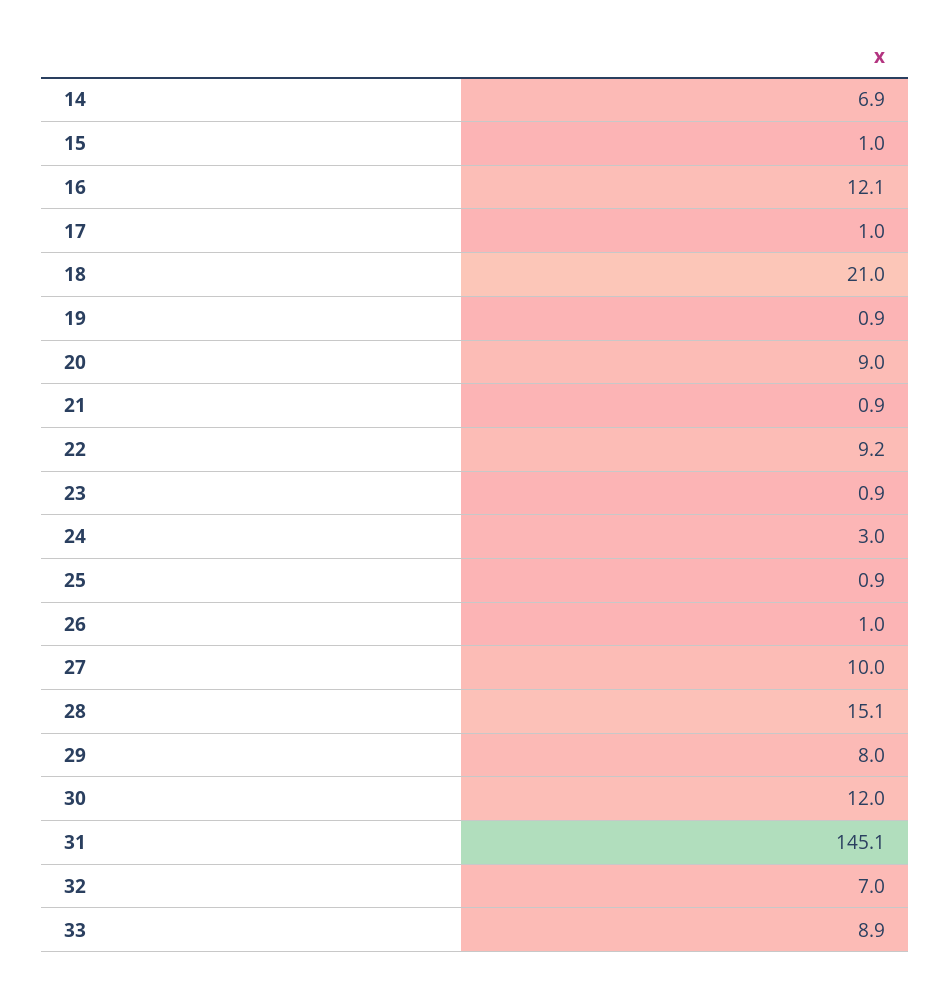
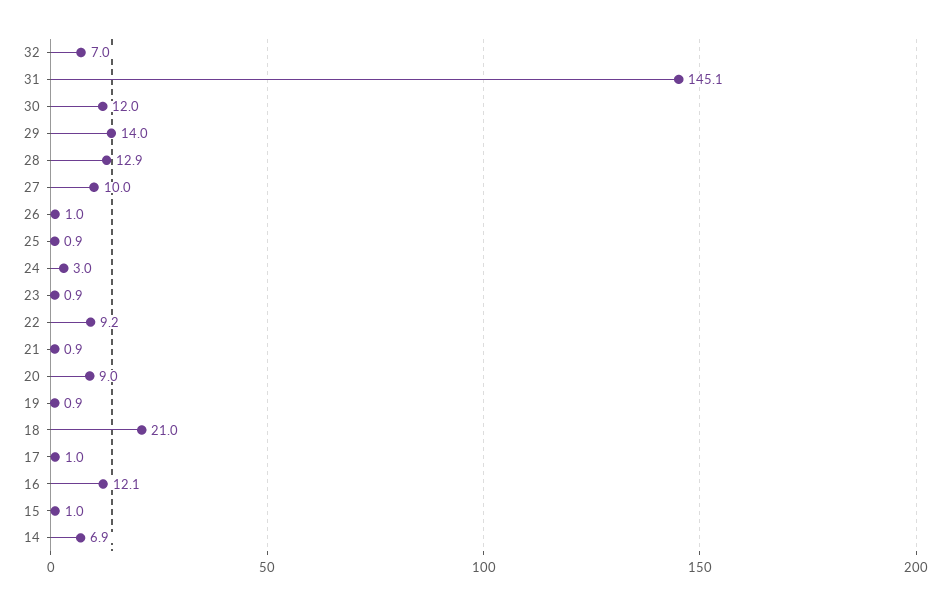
  {
    "14": 6.9,
    "15": 1,
    "16": 12.1,
    "17": 1,
    "18": 21,
    "19": 0.9,
    "20": 9,
    "21": 0.9,
    "22": 9.2,
    "23": 0.9,
    "24": 3,
    "25": 0.9,
    "26": 1,
    "27": 10,
-   "28": 15.1,
+   "28": 12.9,
-   "29": 8,
+   "29": 14,
    "30": 12,
    "31": 145.1,
-   "32": 7,
+   "32": 7
-   "33": 8.9
  }

